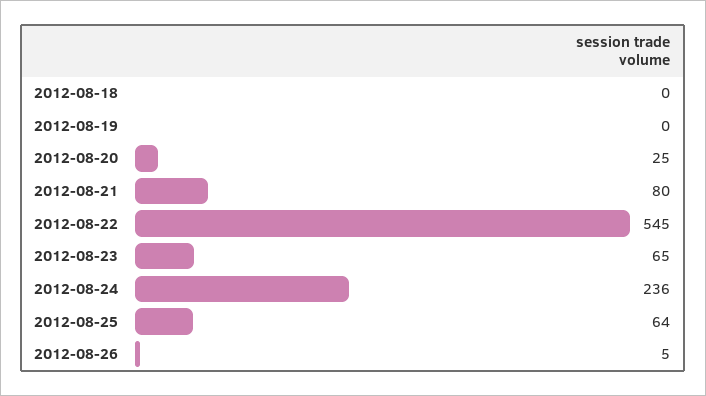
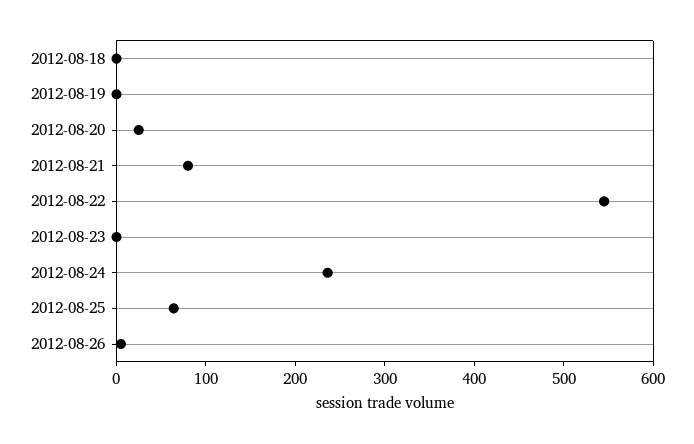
  {
    "2012-08-18": 0,
    "2012-08-19": 0,
    "2012-08-20": 25,
    "2012-08-21": 80,
    "2012-08-22": 545,
-   "2012-08-23": 65,
+   "2012-08-23": 0,
    "2012-08-24": 236,
    "2012-08-25": 64,
    "2012-08-26": 5
  }

